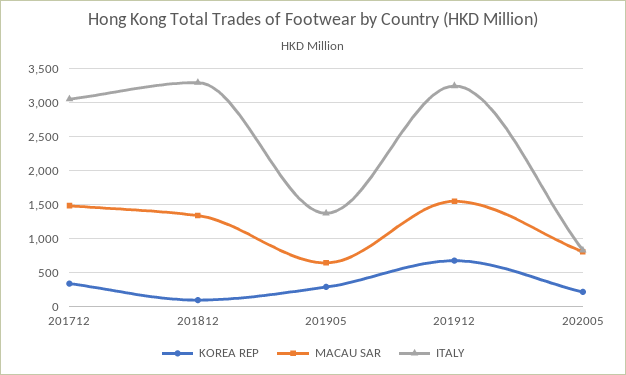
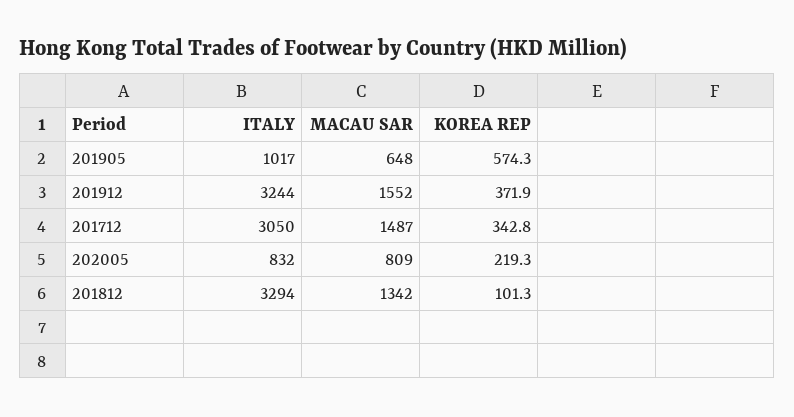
  {
    "KOREA REP": {
      "201712": 342.8,
      "201812": 101.3,
-     "201905": 300,
+     "201905": 574.3,
-     "201912": 700,
+     "201912": 371.9,
      "202005": 219.3
    },
    "MACAU SAR": {
      "201712": 1487,
      "201812": 1342,
      "201905": 648,
      "201912": 1552,
      "202005": 809
    },
    "ITALY": {
      "201712": 3050,
      "201812": 3294,
-     "201905": 1400,
+     "201905": 1017,
      "201912": 3244,
      "202005": 832
    }
  }

